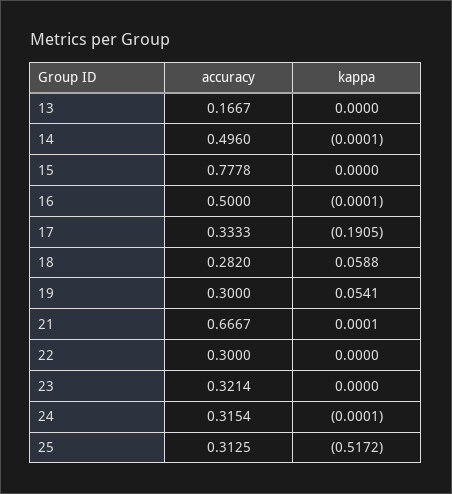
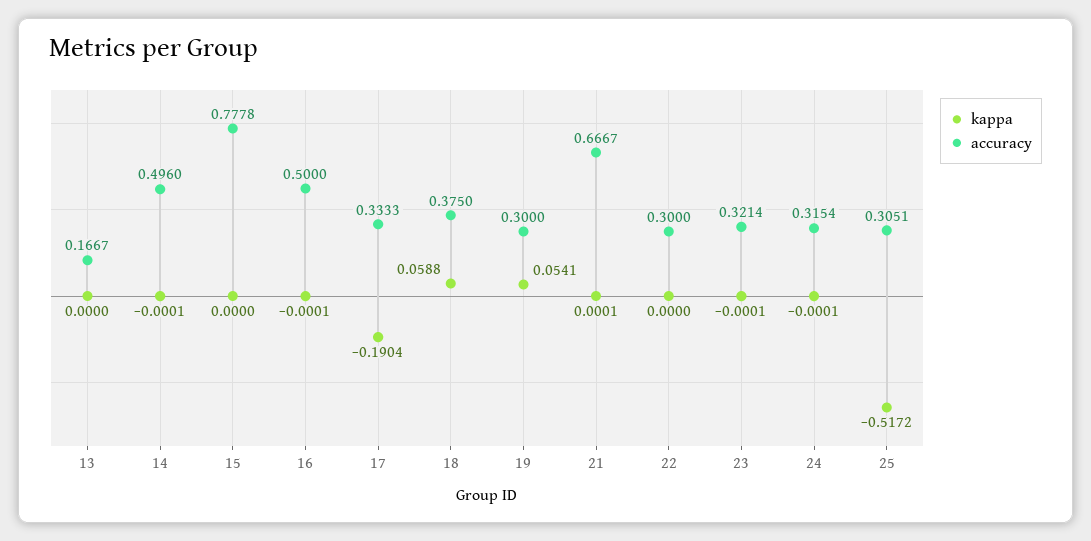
  {
    "accuracy": {
      "13": 0.1667,
      "14": 0.496,
      "15": 0.7778,
      "16": 0.5,
      "17": 0.3333,
-     "18": 0.282,
+     "18": 0.375,
      "19": 0.3,
      "21": 0.6667,
      "22": 0.3,
      "23": 0.3214,
      "24": 0.3154,
-     "25": 0.3125
+     "25": 0.3051
    },
    "kappa": {
      "13": 0,
      "14": -0.0001,
      "15": 0,
      "16": -0.0001,
-     "17": -0.1905,
+     "17": -0.1904,
      "18": 0.0588,
      "19": 0.0541,
      "21": 0.0001,
      "22": 0,
-     "23": 0,
+     "23": -0.0001,
      "24": -0.0001,
      "25": -0.5172
    }
  }

